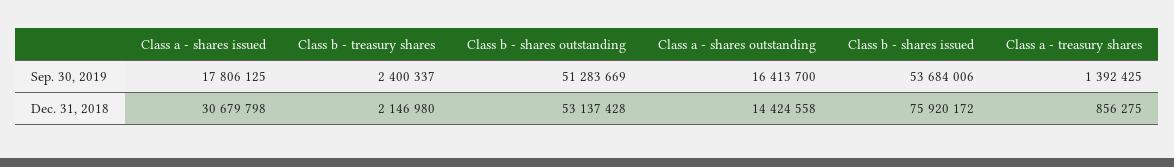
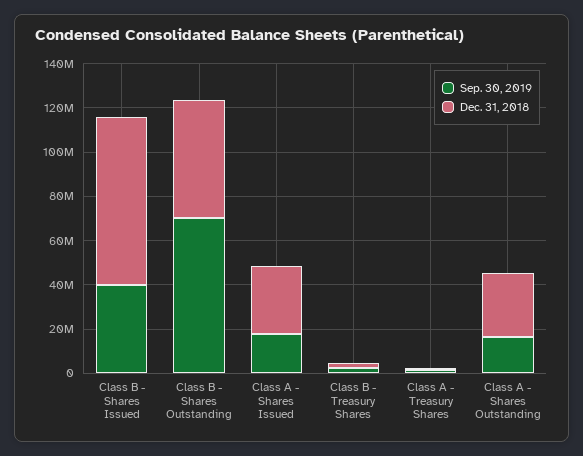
  {
    "Sep. 30, 2019": {
      "Class a - shares issued": 17806125,
      "Class b - treasury shares": 2400337,
-     "Class b - shares outstanding": 51283669,
+     "Class b - shares outstanding": 70000000,
      "Class a - shares outstanding": 16413700,
-     "Class b - shares issued": 53684006,
+     "Class b - shares issued": 40000000,
      "Class a - treasury shares": 1392425
    },
    "Dec. 31, 2018": {
      "Class a - shares issued": 30679798,
      "Class b - treasury shares": 2146980,
      "Class b - shares outstanding": 53137428,
-     "Class a - shares outstanding": 14424558,
+     "Class a - shares outstanding": 30000000,
      "Class b - shares issued": 75920172,
      "Class a - treasury shares": 856275
    }
  }

